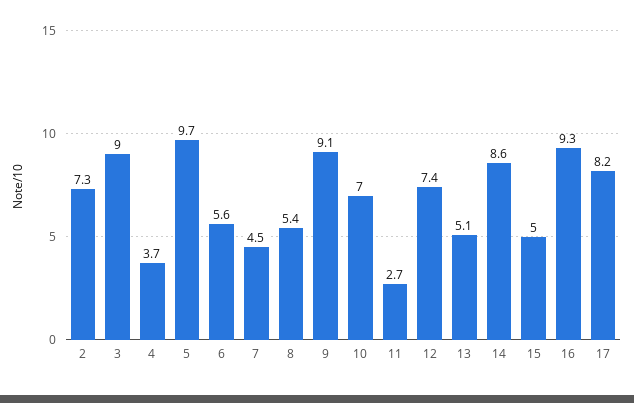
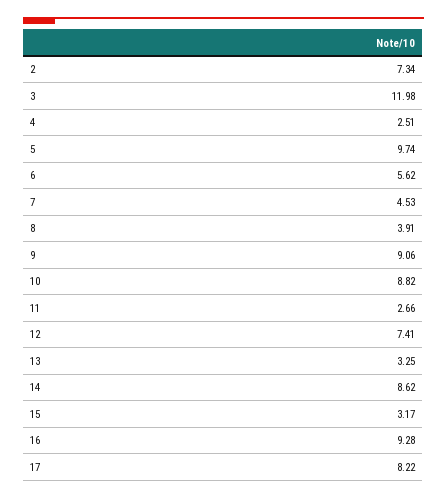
  {
    "2": 7.34,
-   "3": 9,
+   "3": 11.98,
-   "4": 3.7,
+   "4": 2.51,
    "5": 9.74,
    "6": 5.62,
    "7": 4.53,
-   "8": 5.4,
+   "8": 3.91,
    "9": 9.06,
-   "10": 7,
+   "10": 8.82,
    "11": 2.66,
    "12": 7.41,
-   "13": 5.1,
+   "13": 3.25,
    "14": 8.62,
-   "15": 5,
+   "15": 3.17,
    "16": 9.28,
    "17": 8.22
  }

